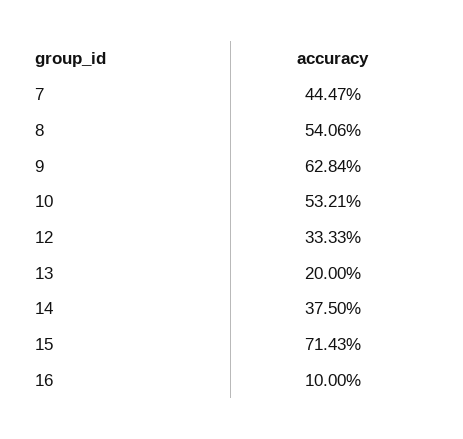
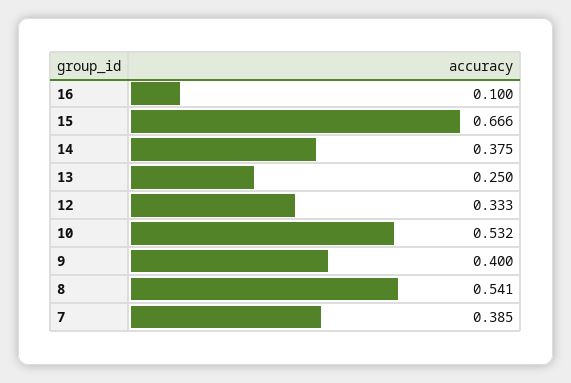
  {
-   "7": 0.4447,
+   "7": 0.385,
    "8": 0.5406,
-   "9": 0.6284,
+   "9": 0.4,
    "10": 0.5321,
    "12": 0.3333,
-   "13": 0.2,
+   "13": 0.25,
    "14": 0.375,
-   "15": 0.7143,
+   "15": 0.666,
    "16": 0.1
  }

